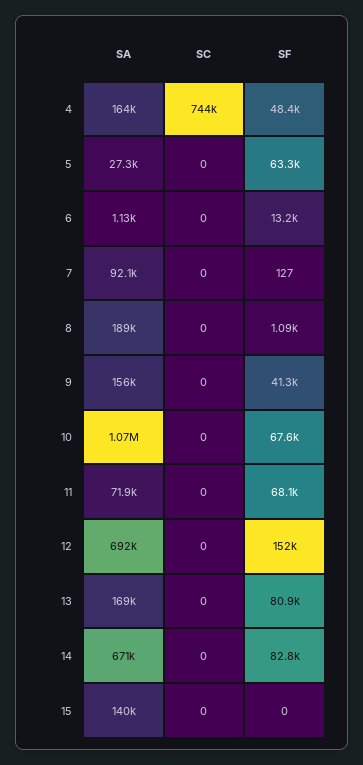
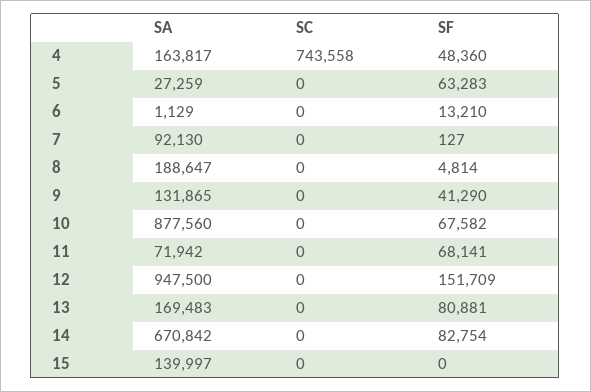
  {
    "SA": {
      "4": 163817,
      "5": 27259,
      "6": 1129,
      "7": 92130,
      "8": 188647,
-     "9": 156000,
+     "9": 131865,
-     "10": 1070000,
+     "10": 877560,
      "11": 71942,
-     "12": 692000,
+     "12": 947500,
      "13": 169483,
      "14": 670842,
      "15": 139997
    },
    "SC": {
      "4": 743558,
      "5": 0,
      "6": 0,
      "7": 0,
      "8": 0,
      "9": 0,
      "10": 0,
      "11": 0,
      "12": 0,
      "13": 0,
      "14": 0,
      "15": 0
    },
    "SF": {
      "4": 48360,
      "5": 63283,
      "6": 13210,
      "7": 127,
-     "8": 1090,
+     "8": 4814,
      "9": 41290,
      "10": 67582,
      "11": 68141,
      "12": 151709,
      "13": 80881,
      "14": 82754,
      "15": 0
    }
  }

